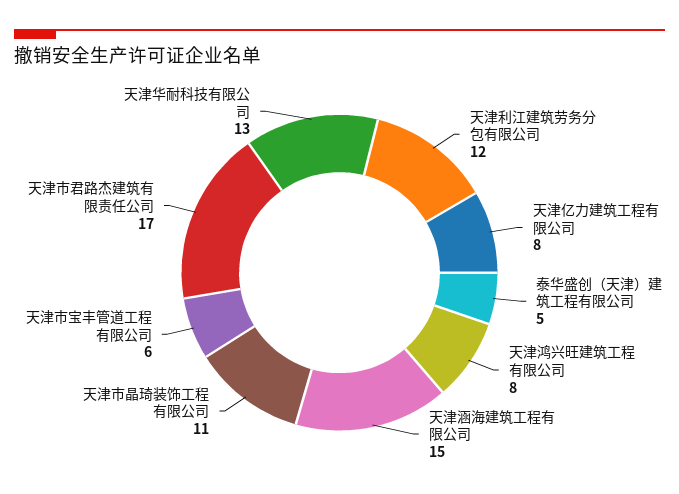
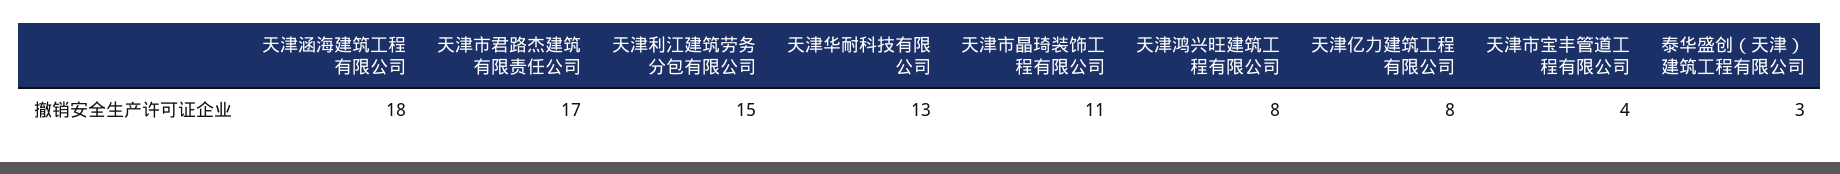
  {
-   "天津利江建筑劳务分包有限公司": 12,
+   "天津利江建筑劳务分包有限公司": 15,
    "天津亿力建筑工程有限公司": 8,
-   "泰华盛创（天津）建筑工程有限公司": 5,
+   "泰华盛创（天津）建筑工程有限公司": 3,
    "天津鸿兴旺建筑工程有限公司": 8,
-   "天津涵海建筑工程有限公司": 15,
+   "天津涵海建筑工程有限公司": 18,
    "天津市晶琦装饰工程有限公司": 11,
-   "天津市宝丰管道工程有限公司": 6,
+   "天津市宝丰管道工程有限公司": 4,
    "天津市君路杰建筑有限责任公司": 17,
    "天津华耐科技有限公司": 13
  }

